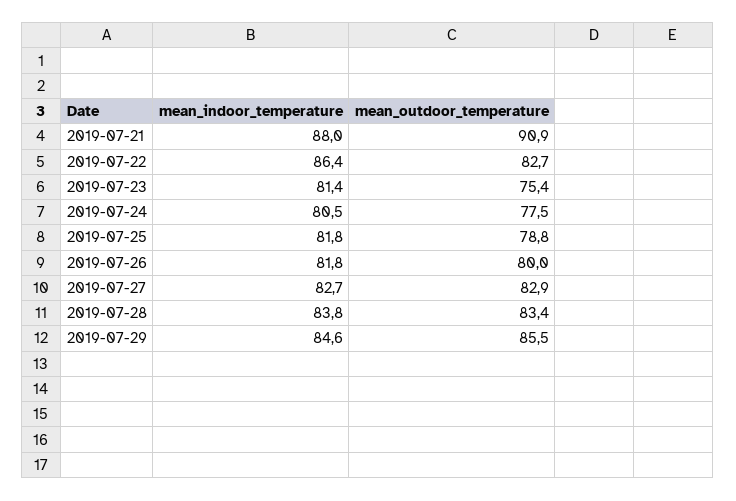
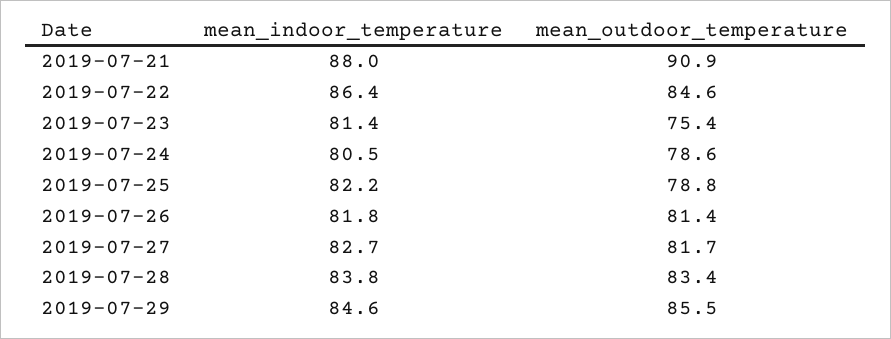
  {
    "mean_indoor_temperature": {
      "2019-07-21": 88,
      "2019-07-22": 86.4,
      "2019-07-23": 81.4,
      "2019-07-24": 80.5,
-     "2019-07-25": 81.8,
+     "2019-07-25": 82.2,
      "2019-07-26": 81.8,
      "2019-07-27": 82.7,
      "2019-07-28": 83.8,
      "2019-07-29": 84.6
    },
    "mean_outdoor_temperature": {
      "2019-07-21": 90.9,
-     "2019-07-22": 82.7,
+     "2019-07-22": 84.6,
      "2019-07-23": 75.4,
-     "2019-07-24": 77.5,
+     "2019-07-24": 78.6,
      "2019-07-25": 78.8,
-     "2019-07-26": 80,
+     "2019-07-26": 81.4,
-     "2019-07-27": 82.9,
+     "2019-07-27": 81.7,
      "2019-07-28": 83.4,
      "2019-07-29": 85.5
    }
  }

